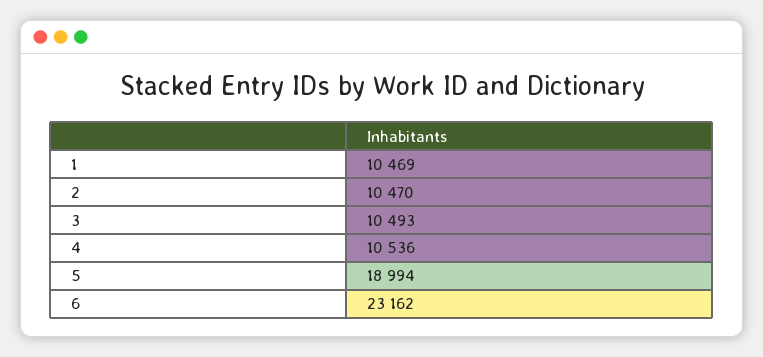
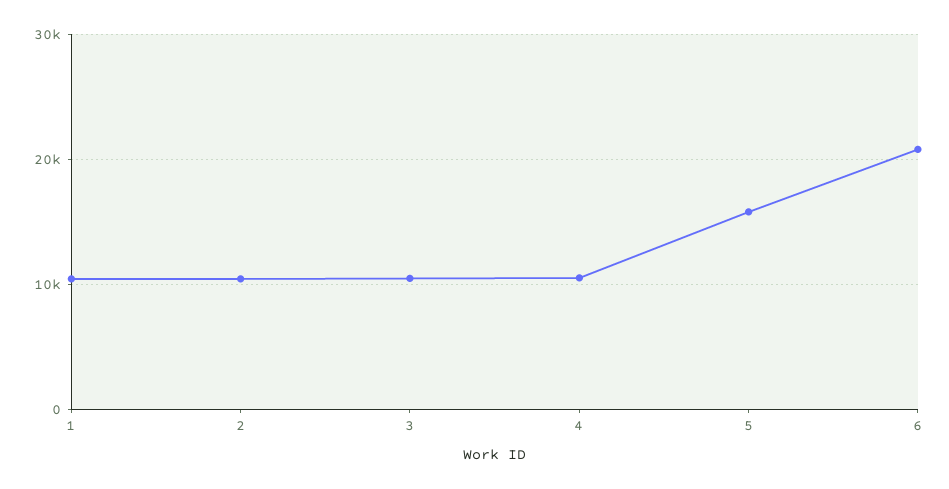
  {
    "1": 10469,
    "2": 10470,
    "3": 10493,
    "4": 10536,
-   "5": 18994,
+   "5": 16000,
-   "6": 23162
+   "6": 21000
  }

